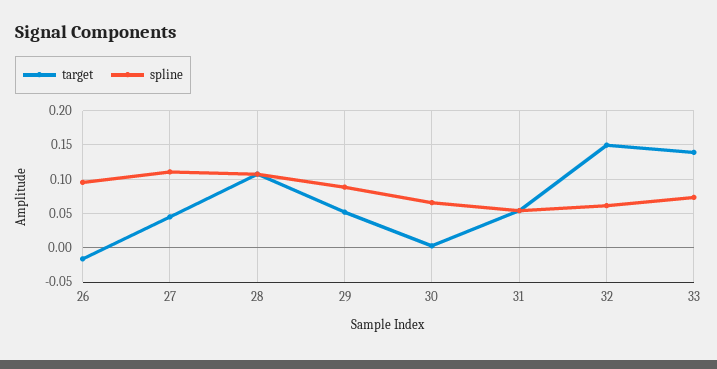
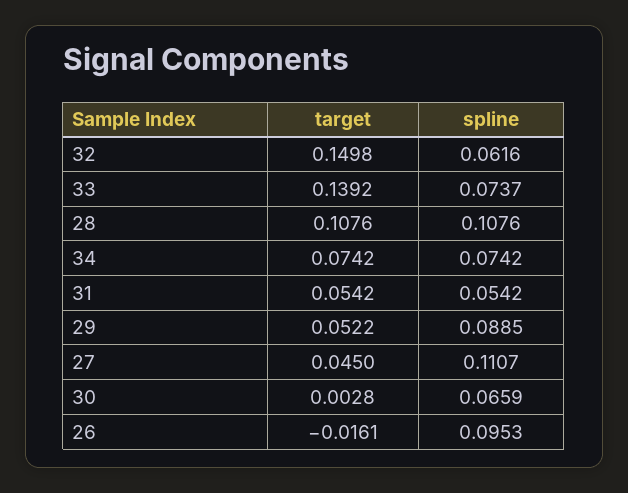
  {
    "target": {
      "26": -0.0161,
      "27": 0.045,
      "28": 0.1076,
      "29": 0.0522,
      "30": 0.0028,
      "31": 0.0542,
      "32": 0.1498,
-     "33": 0.1392
+     "33": 0.1392,
+     "34": 0.0742
    },
    "spline": {
      "26": 0.0953,
      "27": 0.1107,
      "28": 0.1076,
      "29": 0.0885,
      "30": 0.0659,
      "31": 0.0542,
      "32": 0.0616,
-     "33": 0.0737
+     "33": 0.0737,
+     "34": 0.0742
    }
  }

